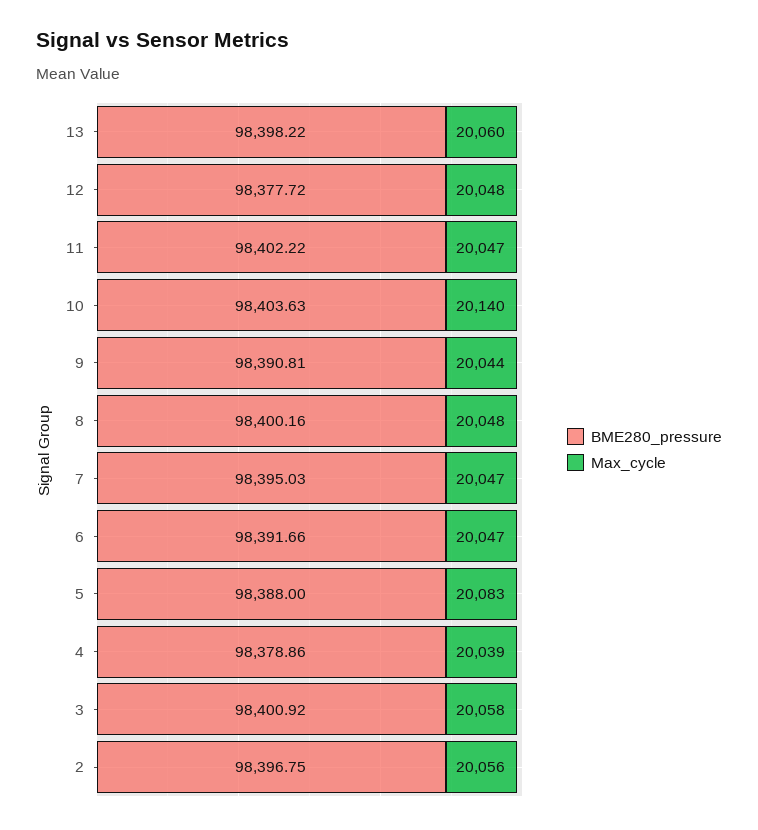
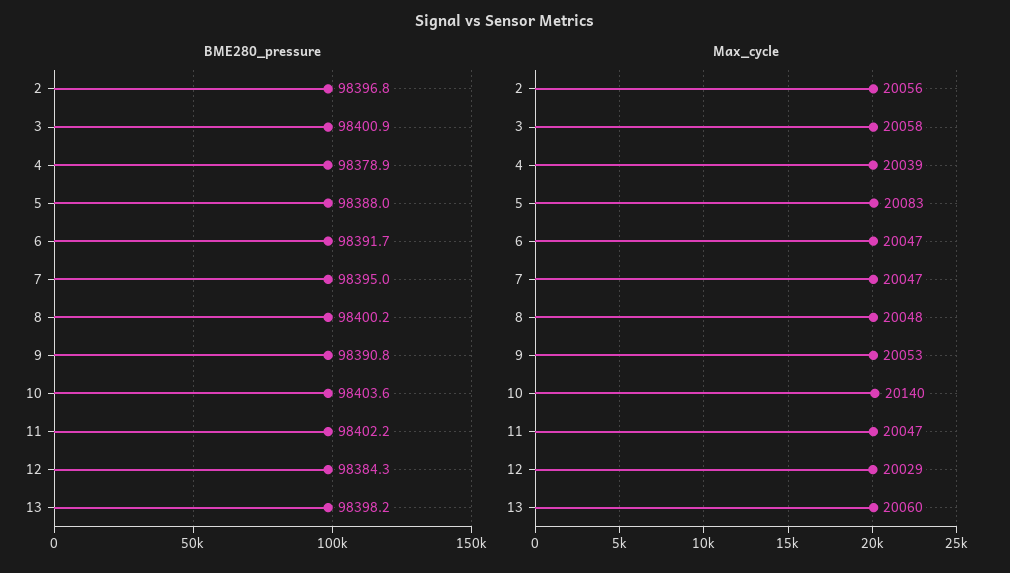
  {
    "BME280_pressure": {
      "13": 98398.22,
-     "12": 98377.72,
+     "12": 98384.3,
      "11": 98402.22,
      "10": 98403.63,
      "9": 98390.81,
      "8": 98400.16,
      "7": 98395.03,
      "6": 98391.66,
      "5": 98388,
      "4": 98378.86,
      "3": 98400.92,
      "2": 98396.75
    },
    "Max_cycle": {
      "13": 20060,
-     "12": 20048,
+     "12": 20029,
      "11": 20047,
      "10": 20140,
-     "9": 20044,
+     "9": 20053,
      "8": 20048,
      "7": 20047,
      "6": 20047,
      "5": 20083,
      "4": 20039,
      "3": 20058,
      "2": 20056
    }
  }

